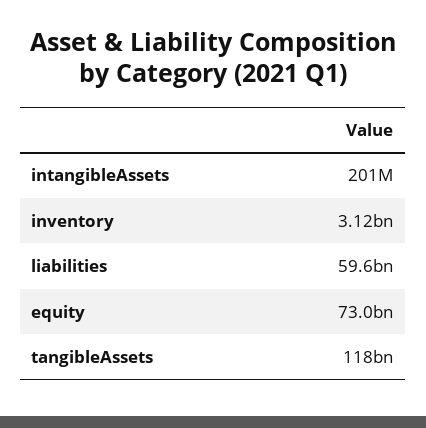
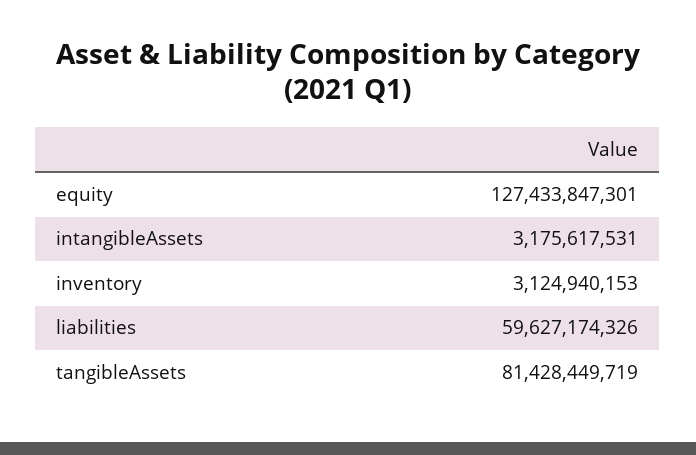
  {
-   "intangibleAssets": 201000000,
+   "intangibleAssets": 3175617531,
    "inventory": 3124940153,
    "liabilities": 59627174326,
-   "equity": 73000000000,
+   "equity": 127433847301,
-   "tangibleAssets": 118000000000
+   "tangibleAssets": 81428449719
  }

